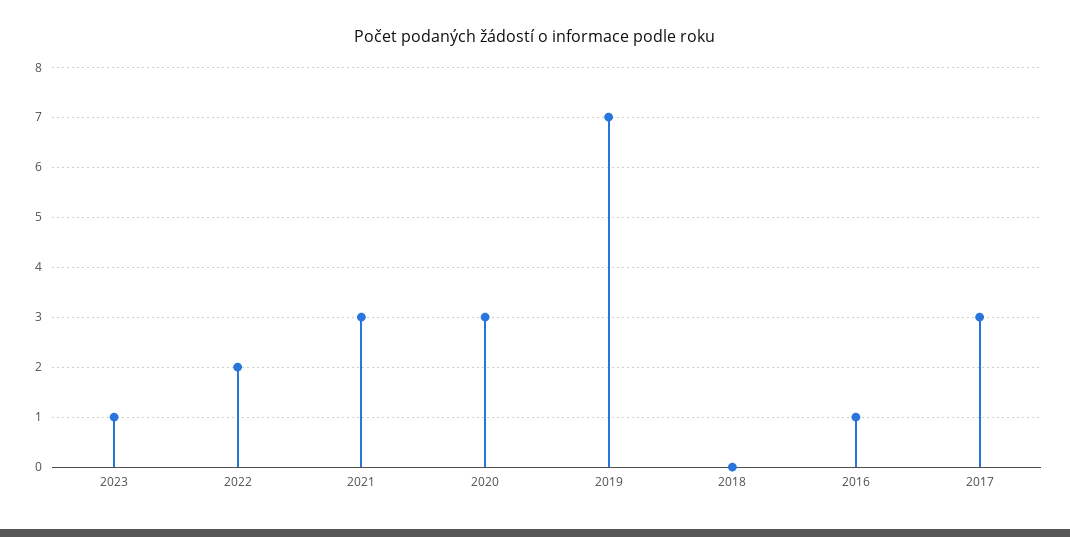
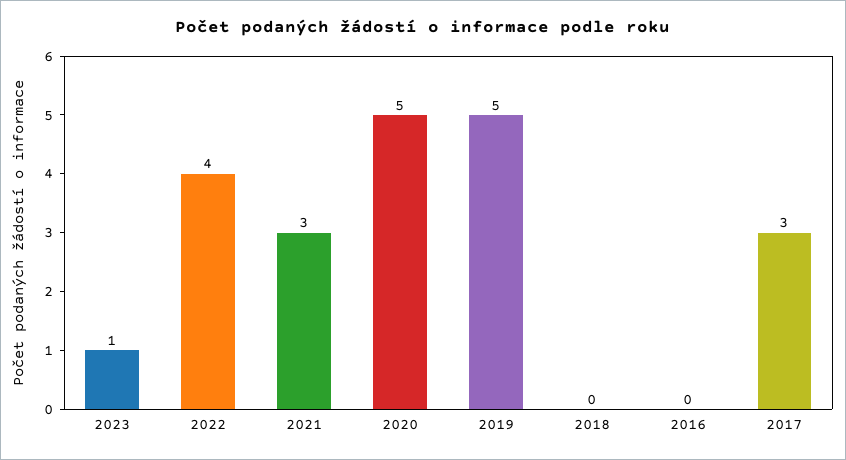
  {
    "2023": 1,
-   "2022": 2,
+   "2022": 4,
    "2021": 3,
-   "2020": 3,
+   "2020": 5,
-   "2019": 7,
+   "2019": 5,
    "2018": 0,
-   "2016": 1,
+   "2016": 0,
    "2017": 3
  }

